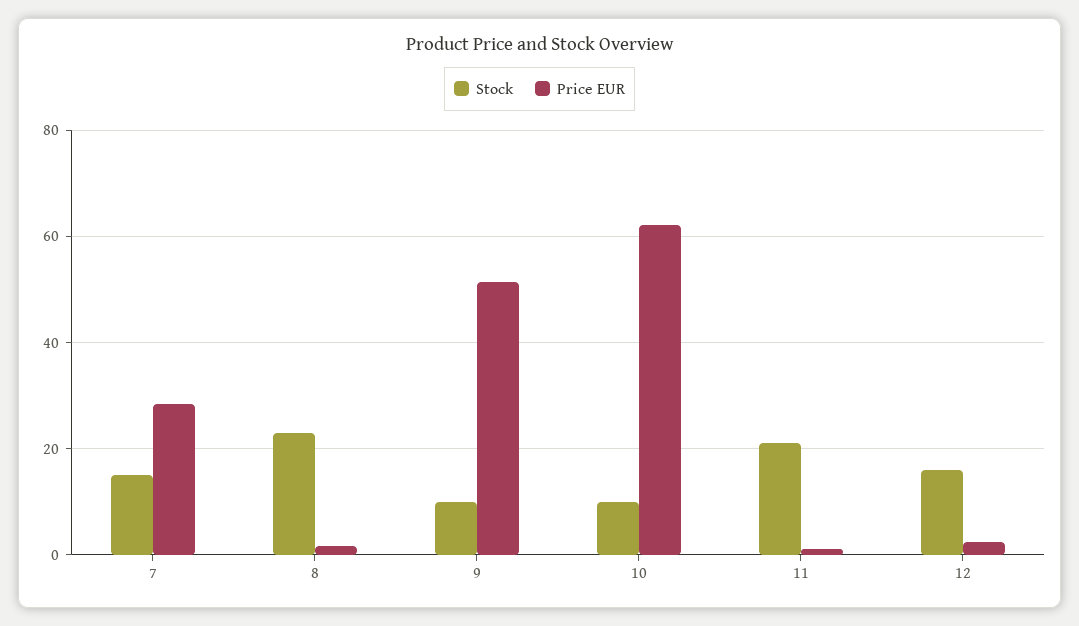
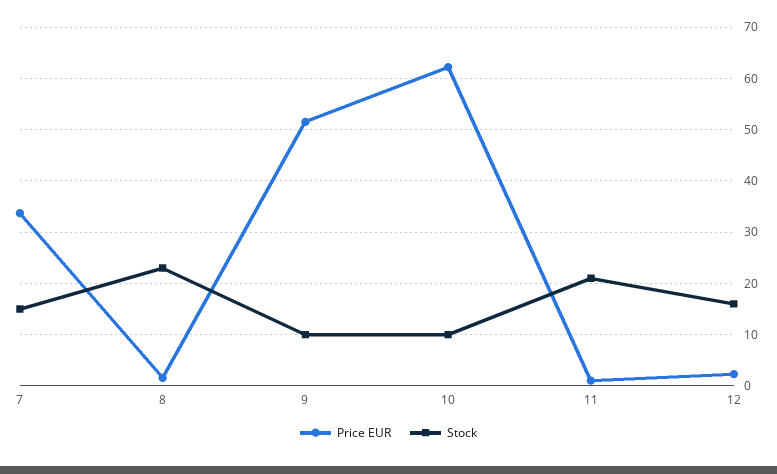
  {
    "Stock": {
      "7": 16,
      "8": 24,
      "9": 10,
      "10": 10,
      "11": 22,
      "12": 16
    },
    "Price EUR": {
-     "7": 28,
+     "7": 34,
      "8": 2,
      "9": 52,
      "10": 62,
      "11": 2,
      "12": 2
    }
  }

